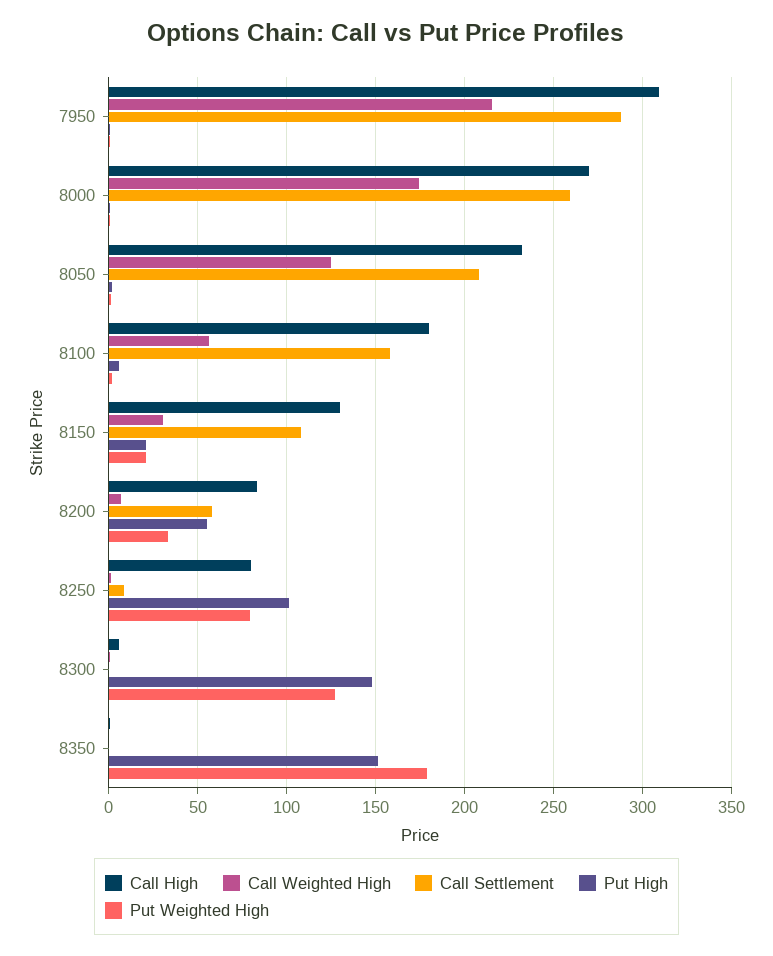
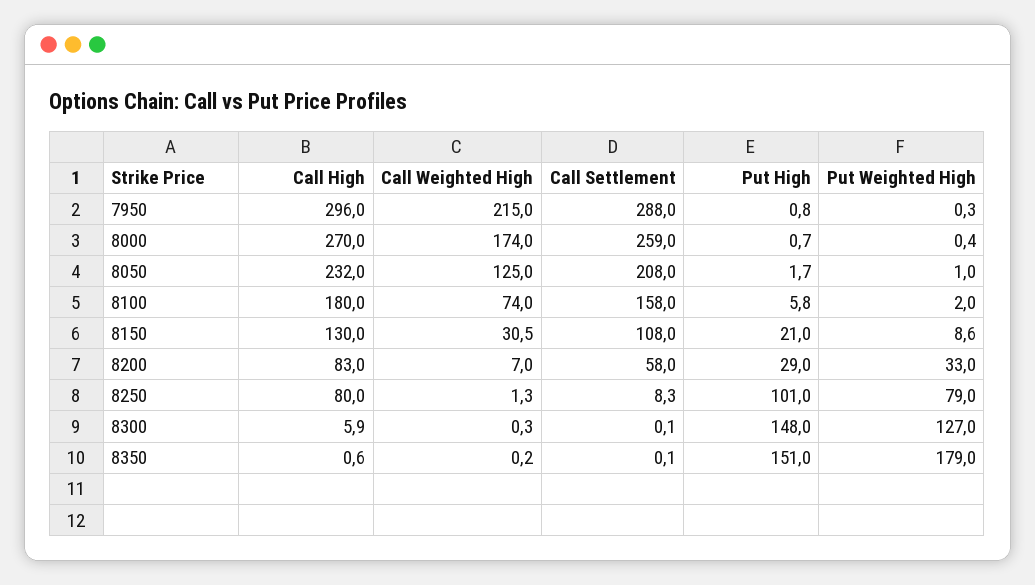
  {
    "Call High": {
-     "7950": 310,
+     "7950": 296,
      "8000": 270,
      "8050": 232,
      "8100": 180,
      "8150": 130,
      "8200": 83,
      "8250": 80,
      "8300": 5.9,
      "8350": 0.6
    },
    "Call Weighted High": {
      "7950": 215,
      "8000": 174,
      "8050": 125,
-     "8100": 55,
+     "8100": 74,
      "8150": 30.5,
      "8200": 7,
      "8250": 1.3,
      "8300": 0.3,
      "8350": 0.2
    },
    "Call Settlement": {
      "7950": 288,
      "8000": 259,
      "8050": 208,
      "8100": 158,
      "8150": 108,
      "8200": 58,
      "8250": 8.3,
      "8300": 0.1,
      "8350": 0.1
    },
    "Put High": {
      "7950": 0.8,
      "8000": 0.7,
      "8050": 1.7,
      "8100": 5.8,
      "8150": 21,
-     "8200": 55,
+     "8200": 29,
      "8250": 101,
      "8300": 148,
      "8350": 151
    },
    "Put Weighted High": {
      "7950": 0.3,
      "8000": 0.4,
      "8050": 1,
      "8100": 2,
-     "8150": 20,
+     "8150": 8.6,
      "8200": 33,
      "8250": 79,
      "8300": 127,
      "8350": 179
    }
  }

